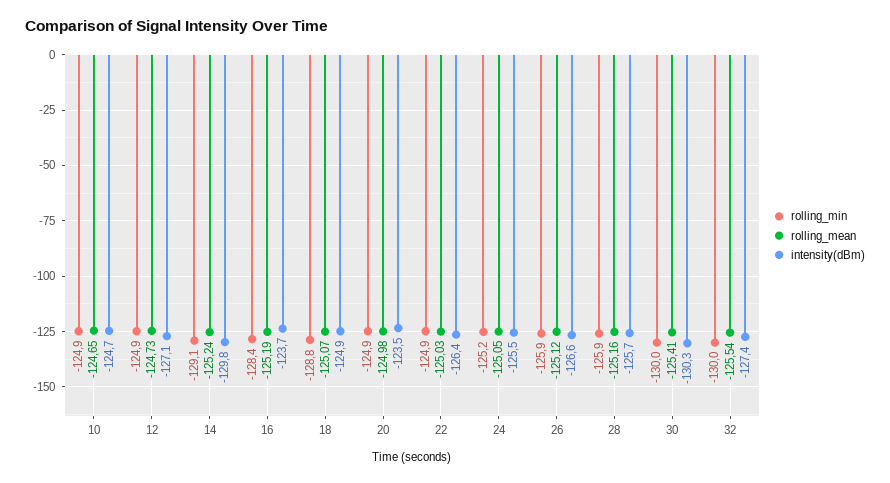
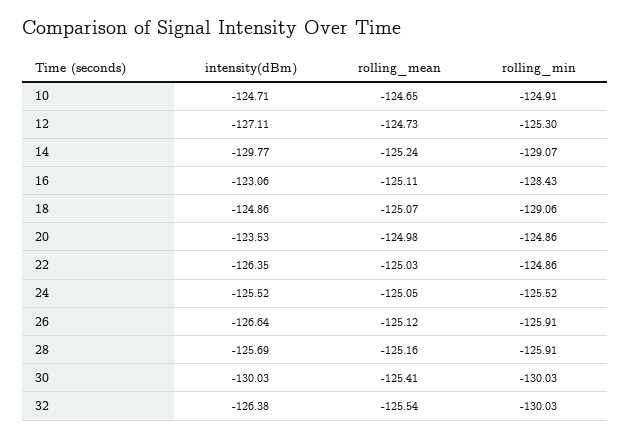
  {
    "rolling_min": {
      "10": -124.91,
-     "12": -124.9,
+     "12": -125.3,
      "14": -129.07,
      "16": -128.43,
-     "18": -128.8,
+     "18": -129.06,
      "20": -124.86,
      "22": -124.86,
-     "24": -125.2,
+     "24": -125.52,
      "26": -125.91,
      "28": -125.91,
      "30": -130.03,
      "32": -130.03
    },
    "rolling_mean": {
      "10": -124.65,
      "12": -124.73,
      "14": -125.24,
-     "16": -125.19,
+     "16": -125.11,
      "18": -125.07,
      "20": -124.98,
      "22": -125.03,
      "24": -125.05,
      "26": -125.12,
      "28": -125.16,
      "30": -125.41,
      "32": -125.54
    },
    "intensity(dBm)": {
      "10": -124.71,
      "12": -127.11,
      "14": -129.77,
-     "16": -123.7,
+     "16": -123.06,
      "18": -124.86,
      "20": -123.53,
      "22": -126.35,
      "24": -125.52,
      "26": -126.64,
      "28": -125.69,
-     "30": -130.3,
+     "30": -130.03,
-     "32": -127.4
+     "32": -126.38
    }
  }

